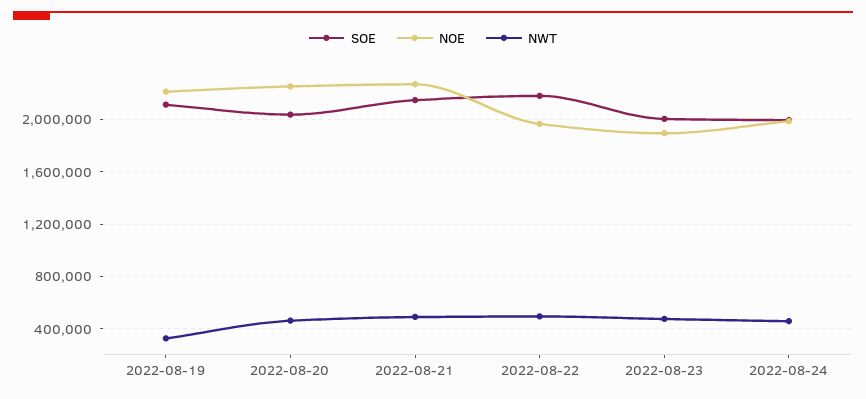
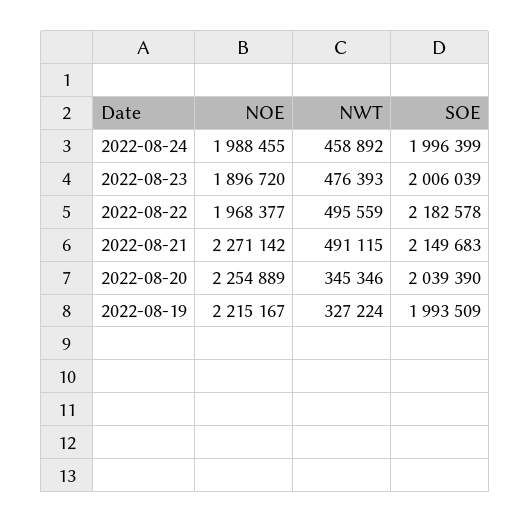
  {
    "SOE": {
-     "2022-08-19": 2100000,
+     "2022-08-19": 1993509,
      "2022-08-20": 2039390,
      "2022-08-21": 2149683,
      "2022-08-22": 2182578,
      "2022-08-23": 2006039,
      "2022-08-24": 1996399
    },
    "NOE": {
      "2022-08-19": 2215167,
      "2022-08-20": 2254889,
      "2022-08-21": 2271142,
      "2022-08-22": 1968377,
      "2022-08-23": 1896720,
      "2022-08-24": 1988455
    },
    "NWT": {
      "2022-08-19": 327224,
-     "2022-08-20": 450000,
+     "2022-08-20": 345346,
      "2022-08-21": 491115,
      "2022-08-22": 495559,
      "2022-08-23": 476393,
      "2022-08-24": 458892
    }
  }

